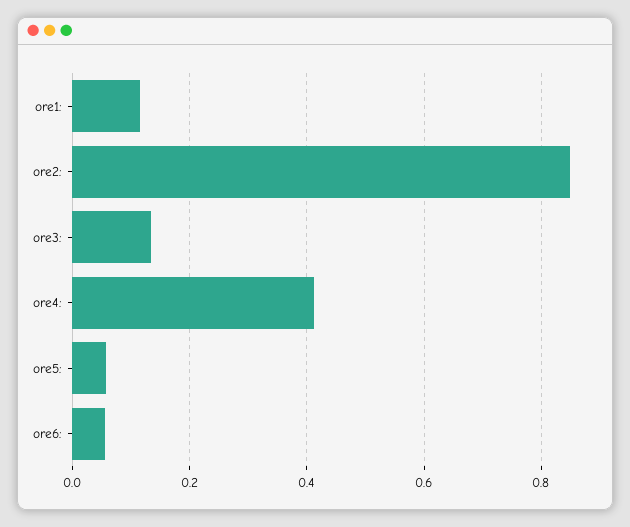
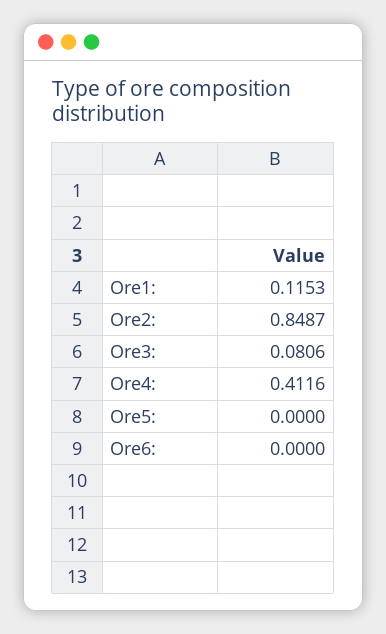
  {
    "ore1:": 0.1153,
    "ore2:": 0.8487,
-   "ore3:": 0.14,
+   "ore3:": 0.0806,
    "ore4:": 0.4116,
-   "ore5:": 0.06,
+   "ore5:": 0,
-   "ore6:": 0.06
+   "ore6:": 0
  }

